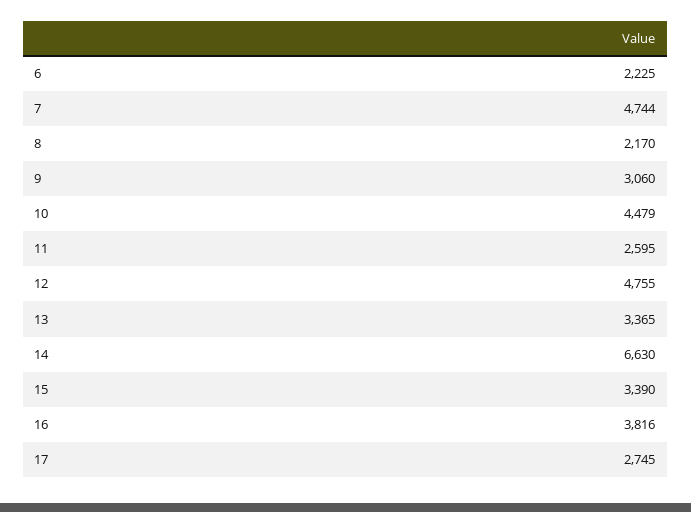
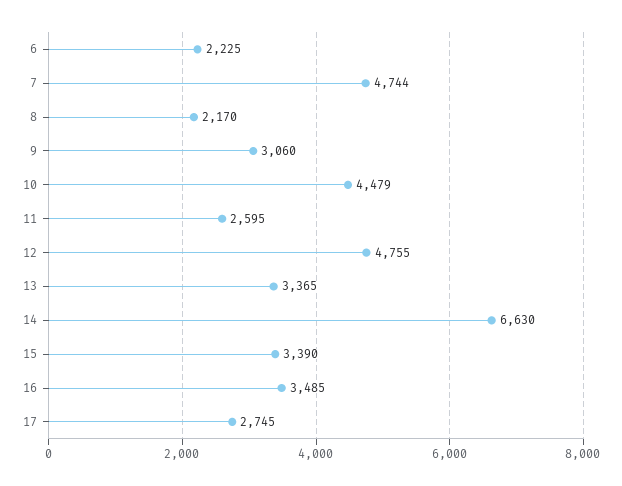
  {
    "6": 2225,
    "7": 4744,
    "8": 2170,
    "9": 3060,
    "10": 4479,
    "11": 2595,
    "12": 4755,
    "13": 3365,
    "14": 6630,
    "15": 3390,
-   "16": 3816,
+   "16": 3485,
    "17": 2745
  }

